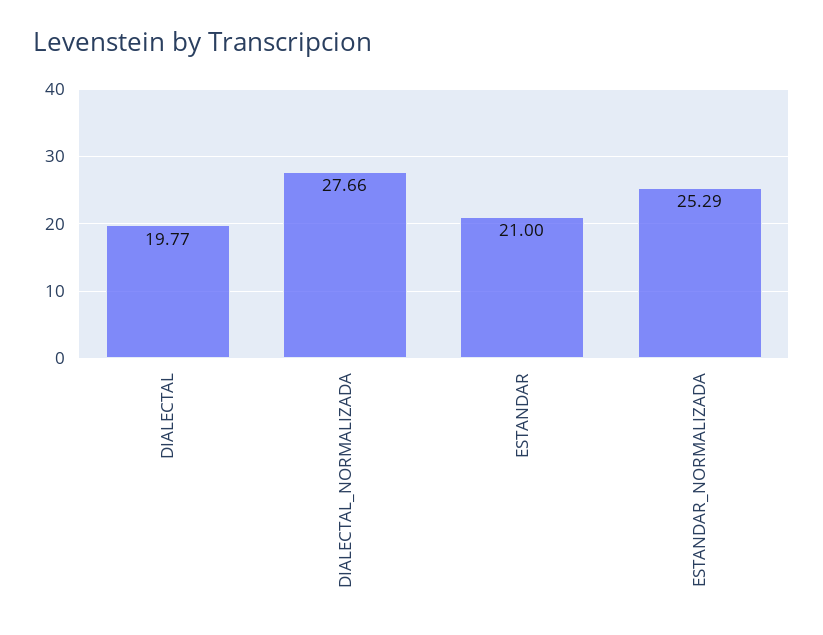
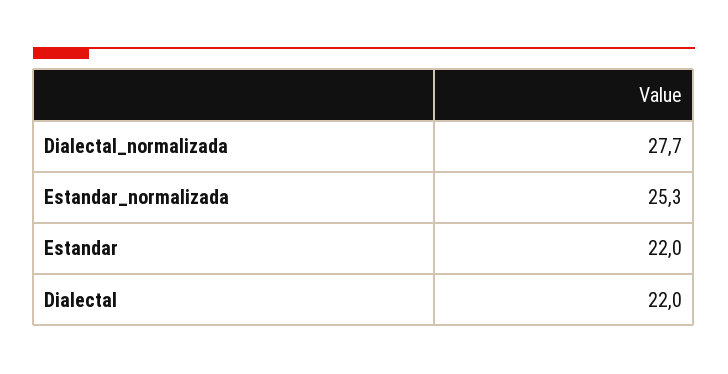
  {
-   "DIALECTAL": 19.77,
+   "DIALECTAL": 22,
    "DIALECTAL_NORMALIZADA": 27.66,
-   "ESTANDAR": 21,
+   "ESTANDAR": 22,
    "ESTANDAR_NORMALIZADA": 25.29
  }

